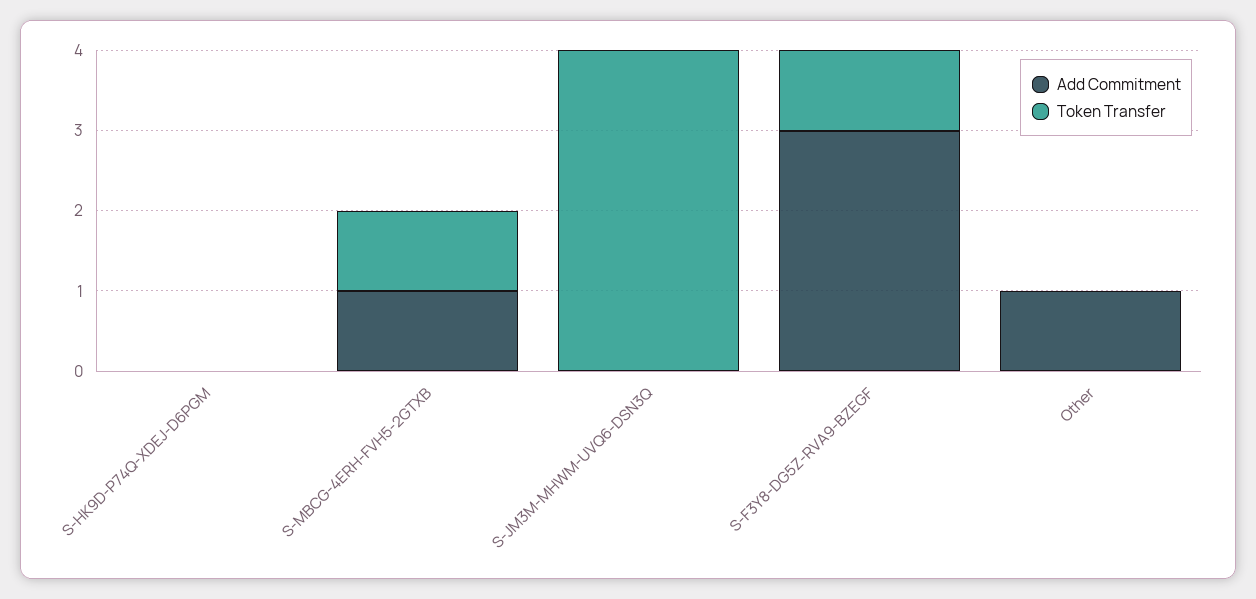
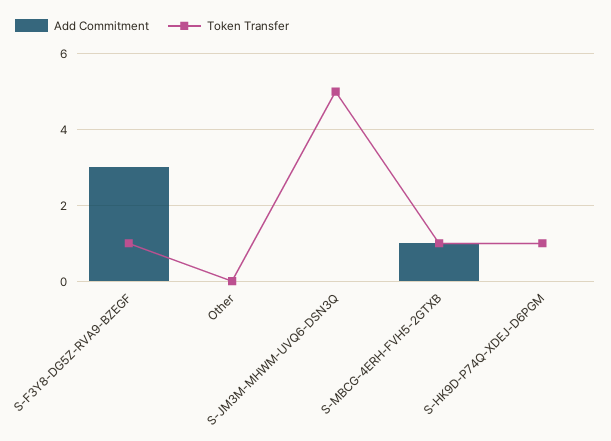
  {
    "Add Commitment": {
      "S-HK9D-P74Q-XDEJ-D6PGM": 0,
      "S-MBCG-4ERH-FVH5-2GTXB": 1,
      "S-JM3M-MHWM-UVQ6-DSN3Q": 0,
      "S-F3Y8-DG5Z-RVA9-BZEGF": 3,
-     "Other": 1
+     "Other": 0
    },
    "Token Transfer": {
-     "S-HK9D-P74Q-XDEJ-D6PGM": 0,
+     "S-HK9D-P74Q-XDEJ-D6PGM": 1,
      "S-MBCG-4ERH-FVH5-2GTXB": 1,
-     "S-JM3M-MHWM-UVQ6-DSN3Q": 4,
+     "S-JM3M-MHWM-UVQ6-DSN3Q": 5,
      "S-F3Y8-DG5Z-RVA9-BZEGF": 1,
      "Other": 0
    }
  }

